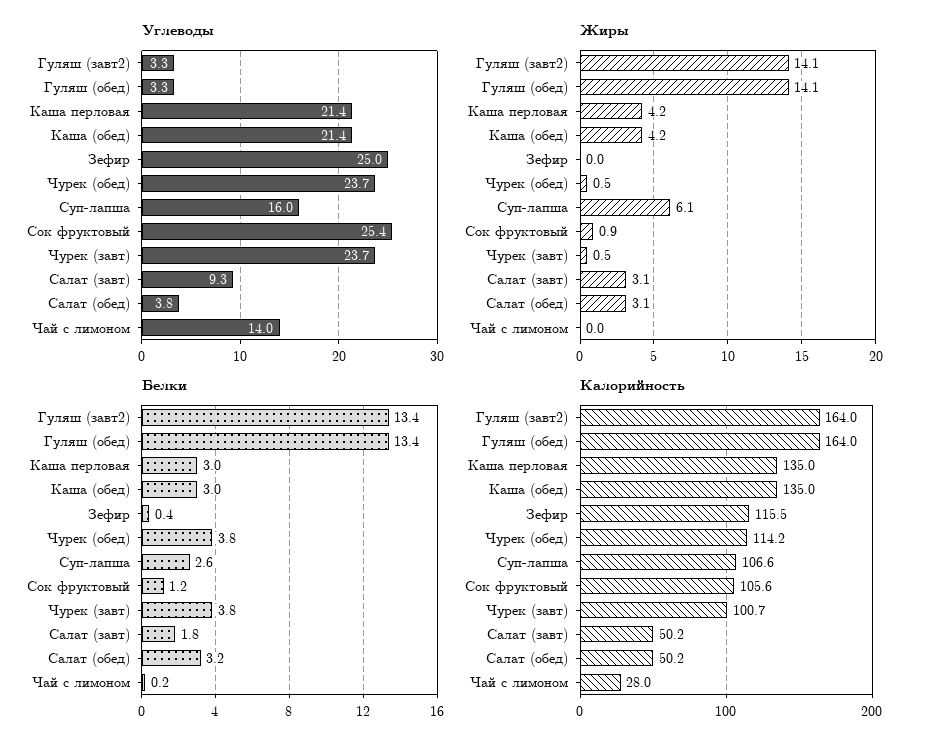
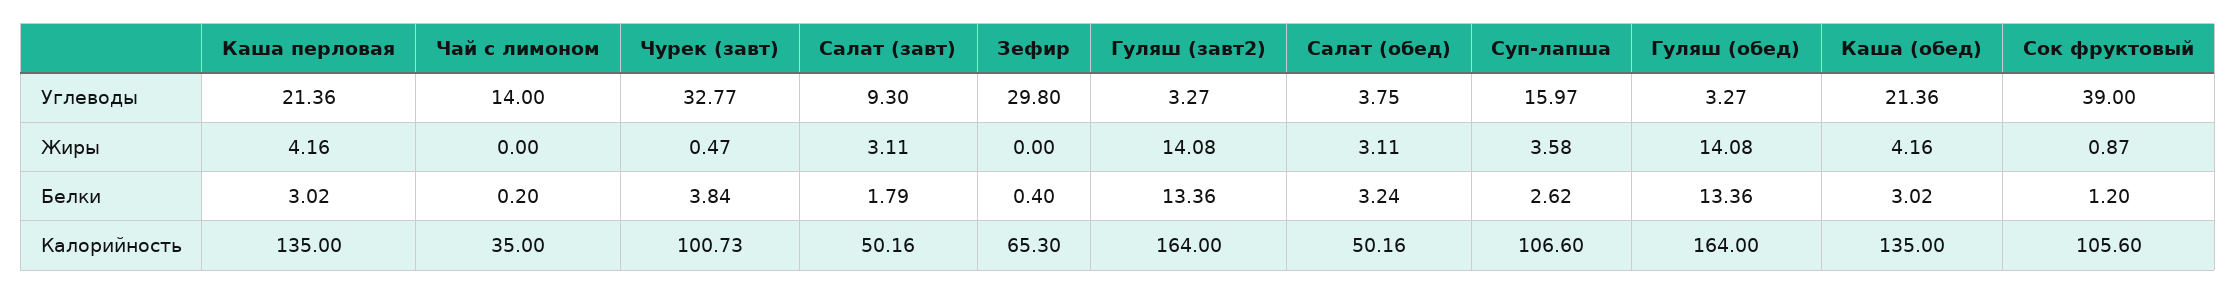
  {
    "Углеводы": {
      "Гуляш (завт2)": 3.27,
      "Гуляш (обед)": 3.27,
      "Каша перловая": 21.36,
      "Каша (обед)": 21.36,
-     "Зефир": 25,
+     "Зефир": 29.8,
-     "Чурек (обед)": 23.7,
      "Суп-лапша": 15.97,
-     "Сок фруктовый": 25.4,
+     "Сок фруктовый": 39,
-     "Чурек (завт)": 23.7,
+     "Чурек (завт)": 32.77,
      "Салат (завт)": 9.3,
      "Салат (обед)": 3.75,
      "Чай с лимоном": 14
    },
    "Жиры": {
      "Гуляш (завт2)": 14.08,
      "Гуляш (обед)": 14.08,
      "Каша перловая": 4.16,
      "Каша (обед)": 4.16,
      "Зефир": 0,
-     "Чурек (обед)": 0.5,
-     "Суп-лапша": 6.1,
+     "Суп-лапша": 3.58,
      "Сок фруктовый": 0.87,
      "Чурек (завт)": 0.47,
      "Салат (завт)": 3.11,
      "Салат (обед)": 3.11,
      "Чай с лимоном": 0
    },
    "Белки": {
      "Гуляш (завт2)": 13.36,
      "Гуляш (обед)": 13.36,
      "Каша перловая": 3.02,
      "Каша (обед)": 3.02,
      "Зефир": 0.4,
-     "Чурек (обед)": 3.8,
      "Суп-лапша": 2.62,
      "Сок фруктовый": 1.2,
      "Чурек (завт)": 3.84,
      "Салат (завт)": 1.79,
      "Салат (обед)": 3.24,
      "Чай с лимоном": 0.2
    },
    "Калорийность": {
      "Гуляш (завт2)": 164,
      "Гуляш (обед)": 164,
      "Каша перловая": 135,
      "Каша (обед)": 135,
-     "Зефир": 115.5,
+     "Зефир": 65.3,
-     "Чурек (обед)": 114.2,
      "Суп-лапша": 106.6,
      "Сок фруктовый": 105.6,
      "Чурек (завт)": 100.73,
      "Салат (завт)": 50.16,
      "Салат (обед)": 50.16,
-     "Чай с лимоном": 28
+     "Чай с лимоном": 35
    }
  }

